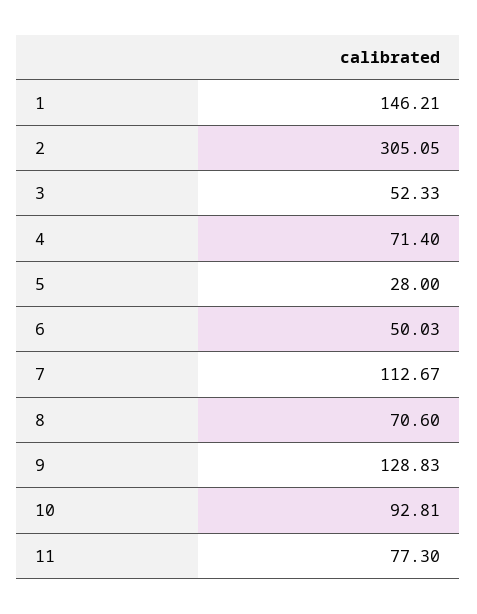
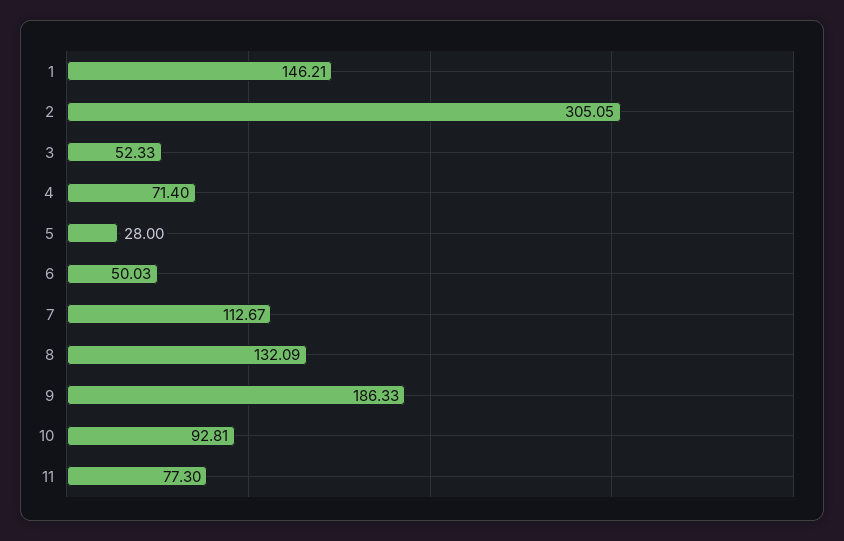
  {
    "1": 146.21,
    "2": 305.05,
    "3": 52.33,
    "4": 71.4,
    "5": 28,
    "6": 50.03,
    "7": 112.67,
-   "8": 70.6,
+   "8": 132.09,
-   "9": 128.83,
+   "9": 186.33,
    "10": 92.81,
    "11": 77.3
  }

